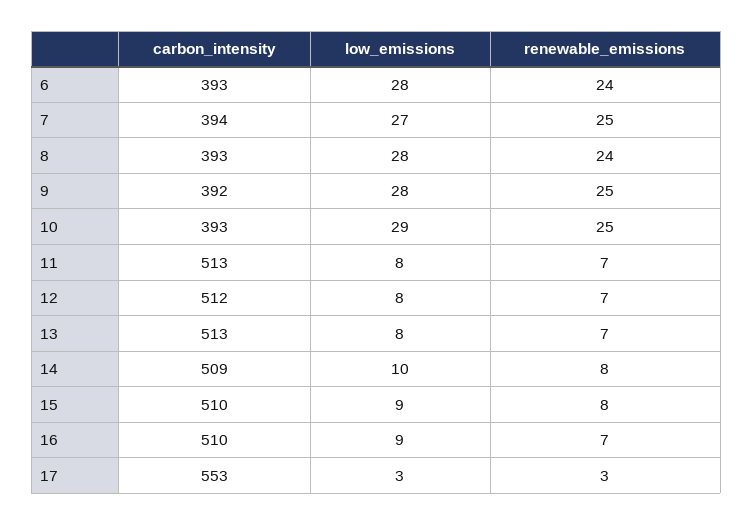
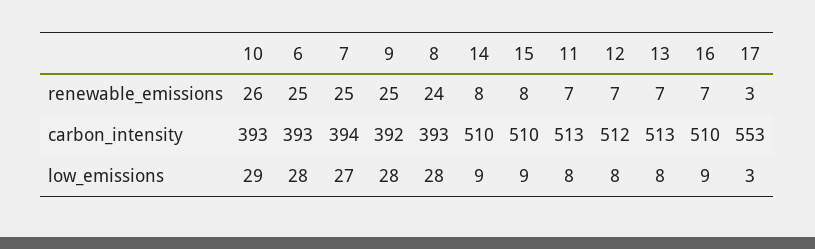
  {
    "carbon_intensity": {
      "6": 393,
      "7": 394,
      "8": 393,
      "9": 392,
      "10": 393,
      "11": 513,
      "12": 512,
      "13": 513,
-     "14": 509,
+     "14": 510,
      "15": 510,
      "16": 510,
      "17": 553
    },
    "low_emissions": {
      "6": 28,
      "7": 27,
      "8": 28,
      "9": 28,
      "10": 29,
      "11": 8,
      "12": 8,
      "13": 8,
-     "14": 10,
+     "14": 9,
      "15": 9,
      "16": 9,
      "17": 3
    },
    "renewable_emissions": {
-     "6": 24,
+     "6": 25,
      "7": 25,
      "8": 24,
      "9": 25,
-     "10": 25,
+     "10": 26,
      "11": 7,
      "12": 7,
      "13": 7,
      "14": 8,
      "15": 8,
      "16": 7,
      "17": 3
    }
  }

